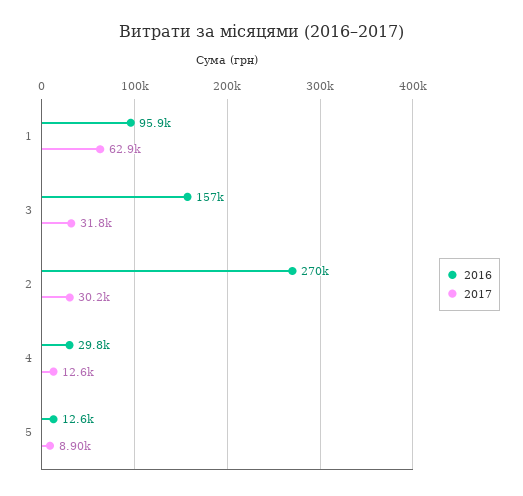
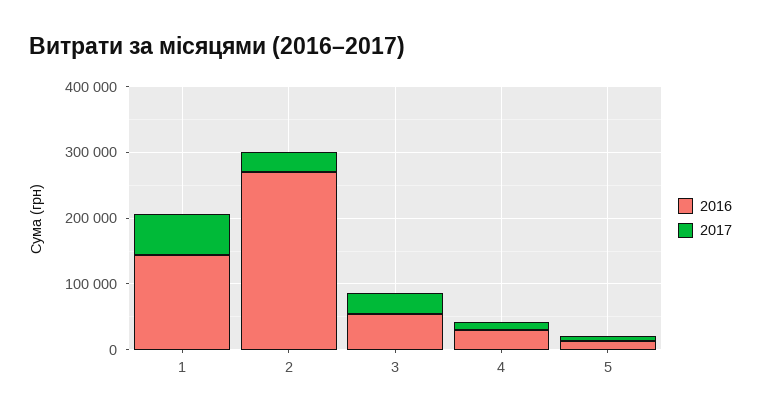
  {
    "2016": {
-     "1": 95900,
+     "1": 140000,
-     "3": 157000,
+     "3": 60000,
      "2": 270000,
      "4": 29800,
      "5": 12600
    },
    "2017": {
      "1": 62900,
      "3": 31800,
      "2": 30200,
      "4": 12600,
      "5": 8900
    }
  }

